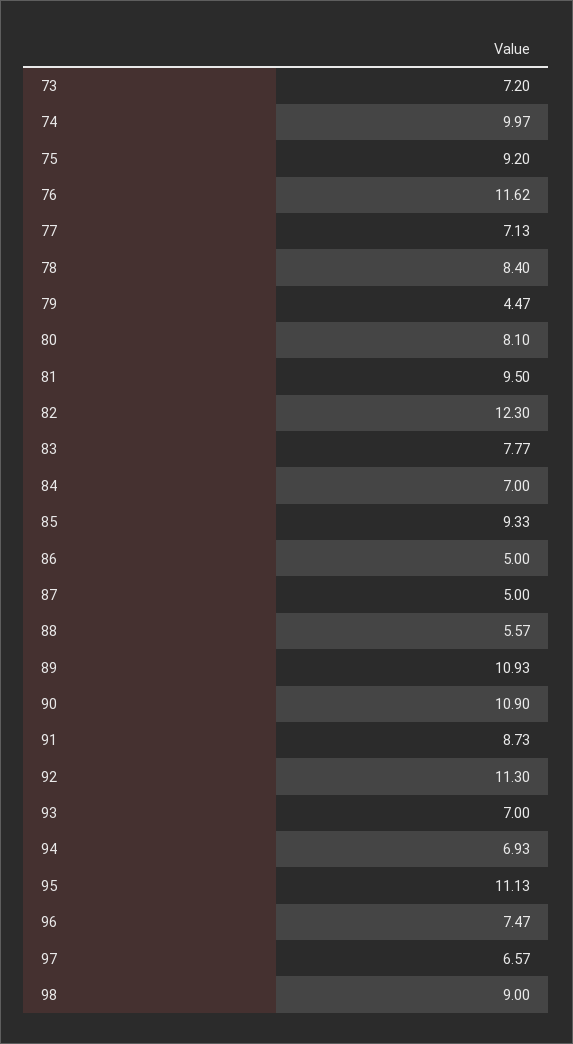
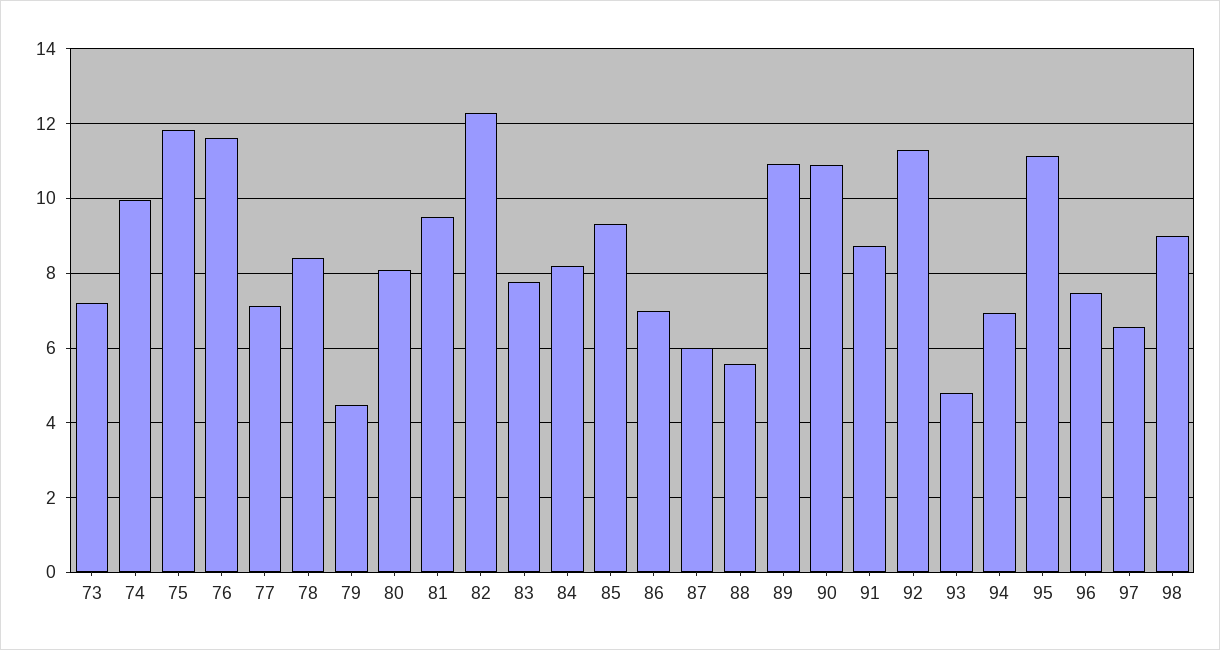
  {
    "73": 7.2,
    "74": 9.97,
-   "75": 9.2,
+   "75": 11.8,
    "76": 11.62,
    "77": 7.13,
    "78": 8.4,
    "79": 4.47,
    "80": 8.1,
    "81": 9.5,
    "82": 12.3,
    "83": 7.77,
-   "84": 7,
+   "84": 8.2,
    "85": 9.33,
-   "86": 5,
+   "86": 7,
-   "87": 5,
+   "87": 6,
    "88": 5.57,
    "89": 10.93,
    "90": 10.9,
    "91": 8.73,
    "92": 11.3,
-   "93": 7,
+   "93": 4.8,
    "94": 6.93,
    "95": 11.13,
    "96": 7.47,
    "97": 6.57,
    "98": 9
  }

